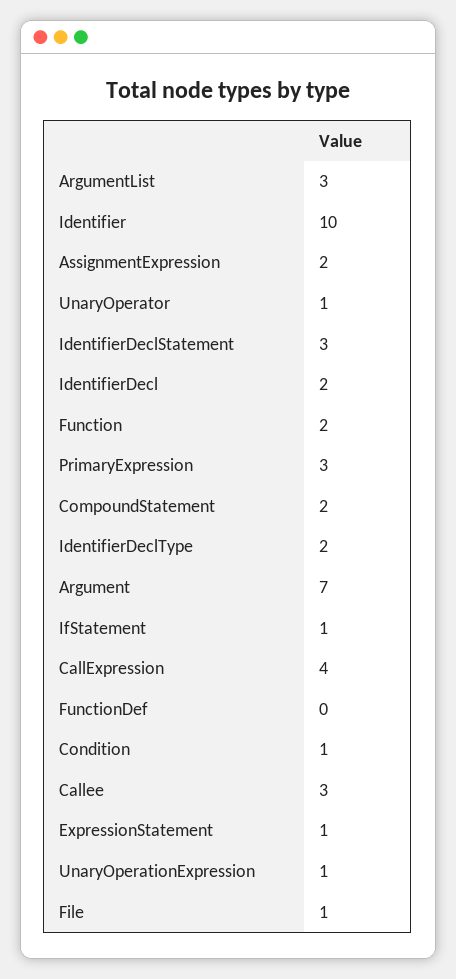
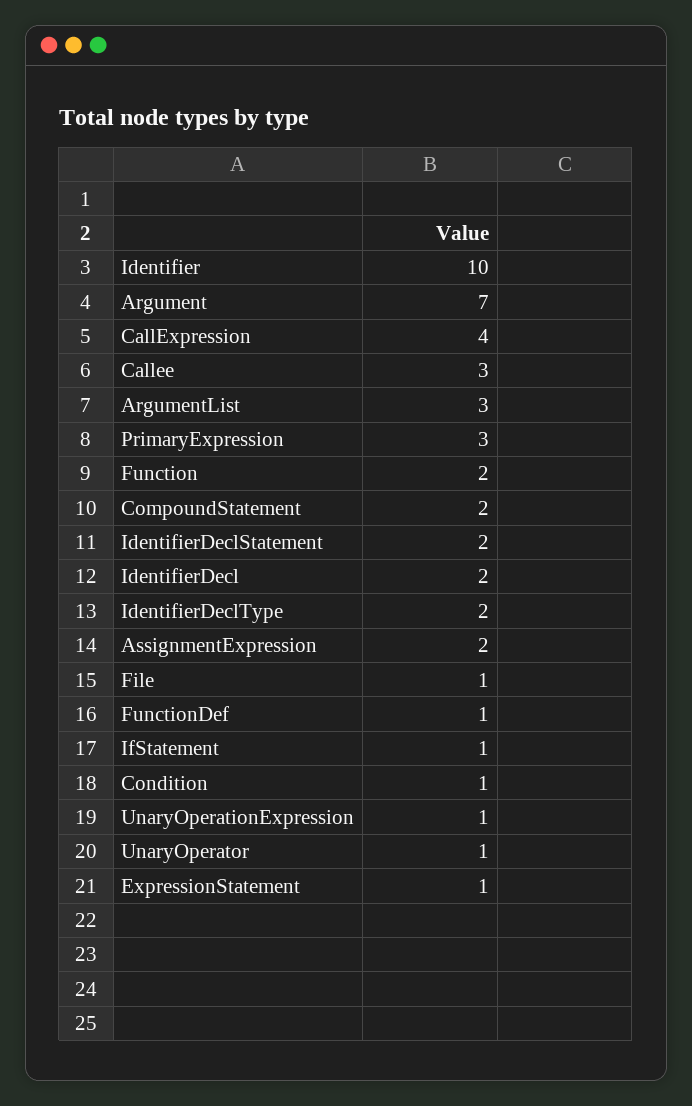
  {
    "ArgumentList": 3,
    "Identifier": 10,
    "AssignmentExpression": 2,
    "UnaryOperator": 1,
-   "IdentifierDeclStatement": 3,
+   "IdentifierDeclStatement": 2,
    "IdentifierDecl": 2,
    "Function": 2,
    "PrimaryExpression": 3,
    "CompoundStatement": 2,
    "IdentifierDeclType": 2,
    "Argument": 7,
    "IfStatement": 1,
    "CallExpression": 4,
-   "FunctionDef": 0,
+   "FunctionDef": 1,
    "Condition": 1,
    "Callee": 3,
    "ExpressionStatement": 1,
    "UnaryOperationExpression": 1,
    "File": 1
  }

